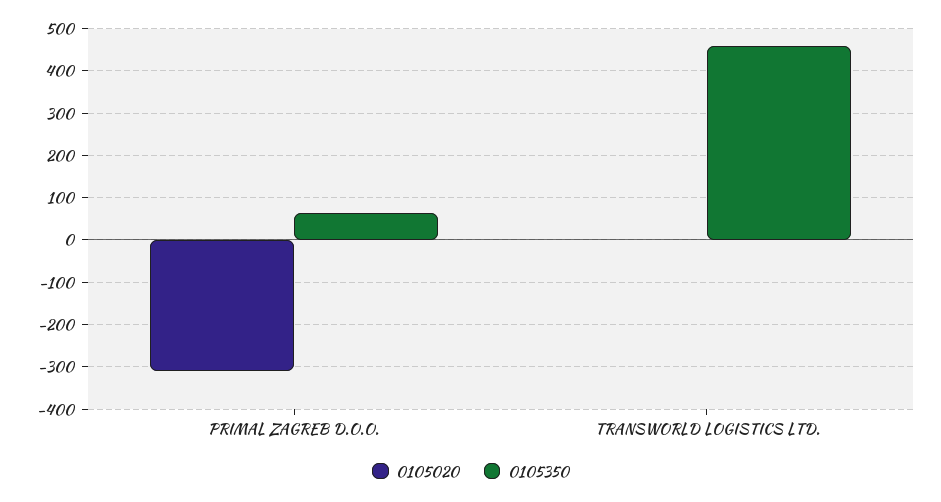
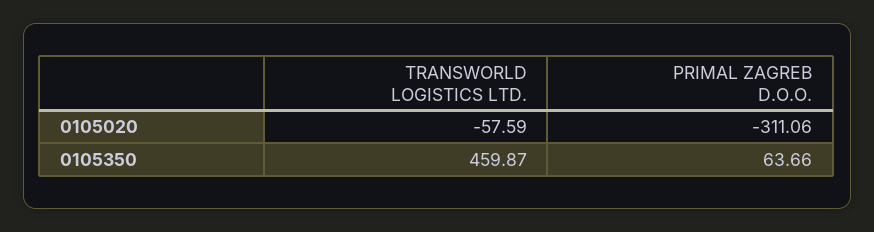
  {
    "0105020": {
      "PRIMAL ZAGREB D.O.O.": -311.06,
-     "TRANSWORLD LOGISTICS LTD.": 0
+     "TRANSWORLD LOGISTICS LTD.": -57.59
    },
    "0105350": {
      "PRIMAL ZAGREB D.O.O.": 63.66,
      "TRANSWORLD LOGISTICS LTD.": 459.87
    }
  }

